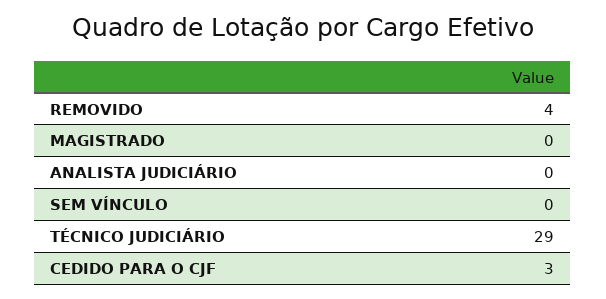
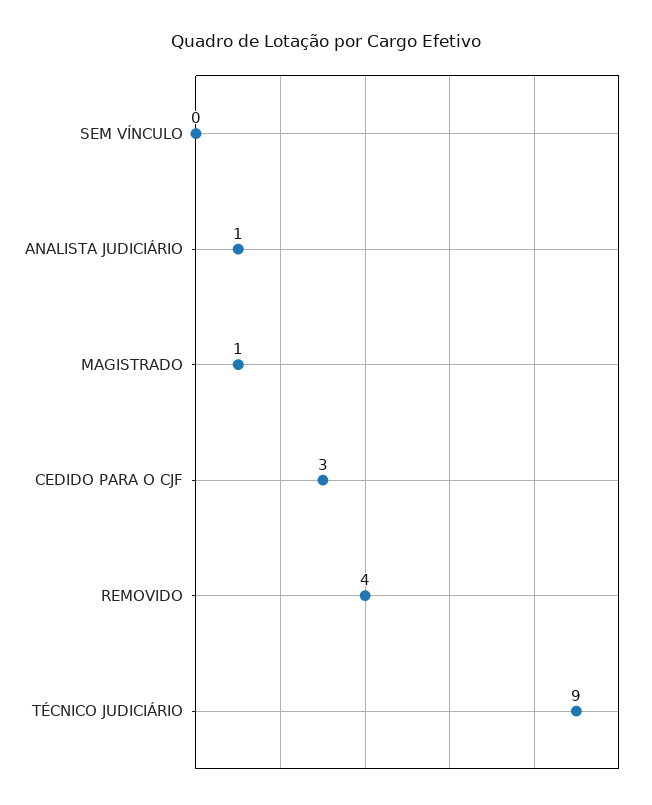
  {
    "REMOVIDO": 4,
-   "MAGISTRADO": 0,
+   "MAGISTRADO": 1,
-   "ANALISTA JUDICIÁRIO": 0,
+   "ANALISTA JUDICIÁRIO": 1,
    "SEM VÍNCULO": 0,
-   "TÉCNICO JUDICIÁRIO": 29,
+   "TÉCNICO JUDICIÁRIO": 9,
    "CEDIDO PARA O CJF": 3
  }

